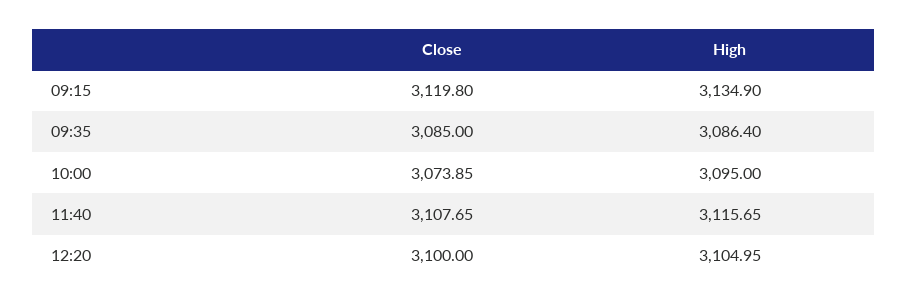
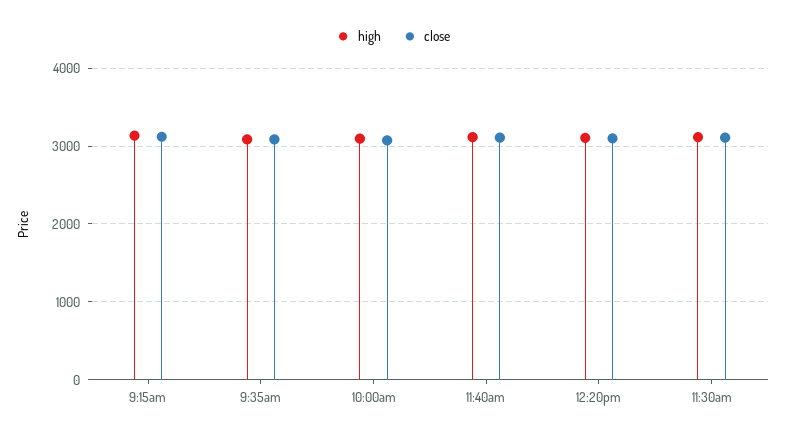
  {
    "Close": {
      "09:15": 3119.8,
      "09:35": 3085,
      "10:00": 3073.85,
      "11:40": 3107.65,
-     "12:20": 3100
+     "12:20": 3100,
+     "11:30am": 3100
    },
    "High": {
      "09:15": 3134.9,
      "09:35": 3086.4,
      "10:00": 3095,
      "11:40": 3115.65,
-     "12:20": 3104.95
+     "12:20": 3104.95,
+     "11:30am": 3100
    }
  }

